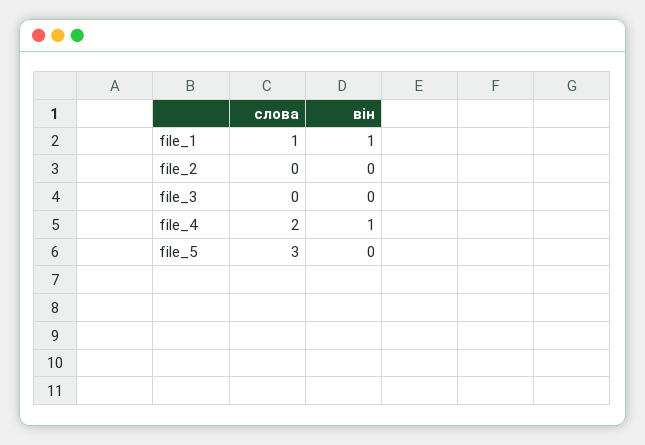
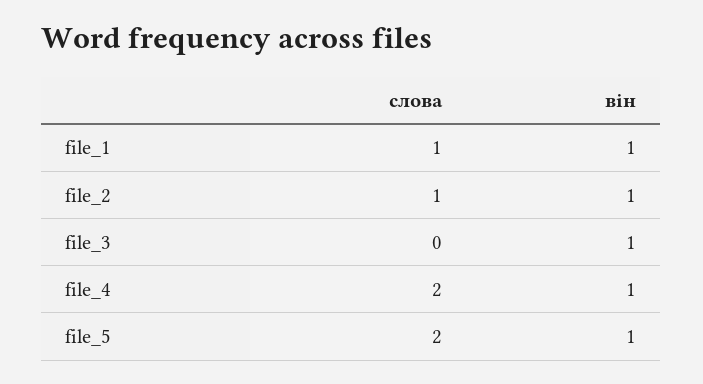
  {
    "слова": {
      "file_1": 1,
-     "file_2": 0,
+     "file_2": 1,
      "file_3": 0,
      "file_4": 2,
-     "file_5": 3
+     "file_5": 2
    },
    "він": {
      "file_1": 1,
-     "file_2": 0,
+     "file_2": 1,
-     "file_3": 0,
+     "file_3": 1,
      "file_4": 1,
-     "file_5": 0
+     "file_5": 1
    }
  }

